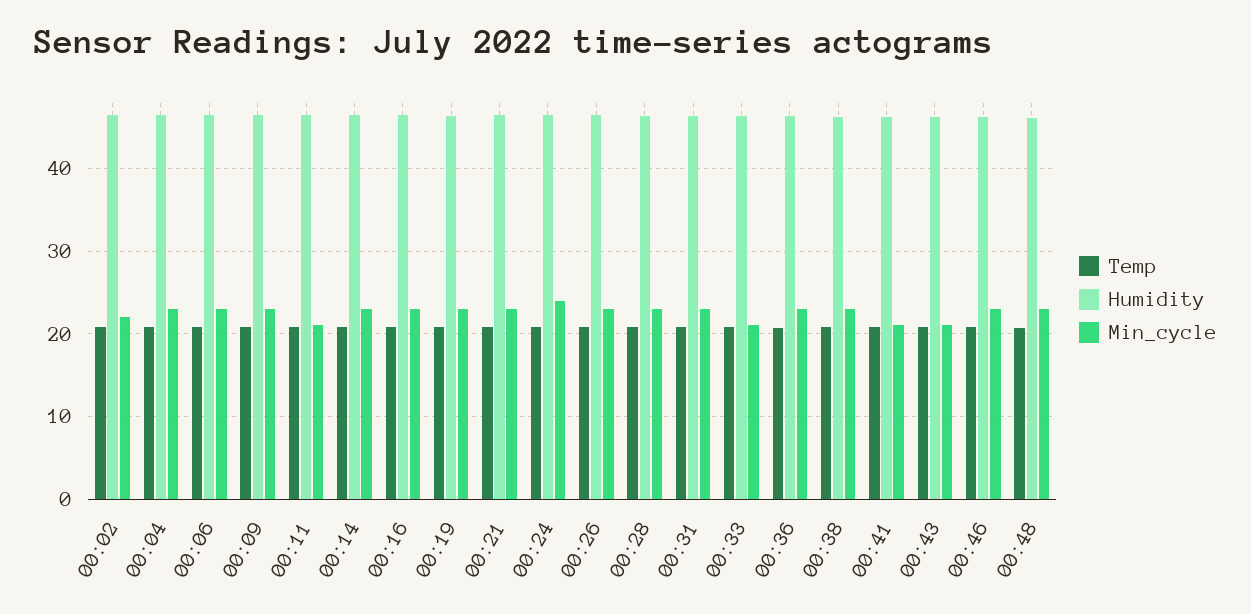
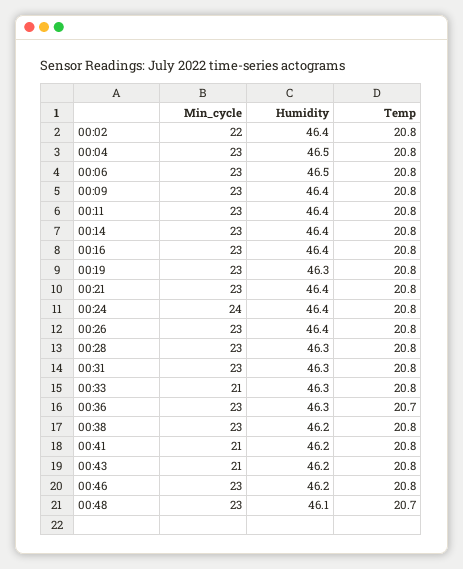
  {
    "Temp": {
      "00:02": 20.8,
      "00:04": 20.8,
      "00:06": 20.8,
      "00:09": 20.8,
      "00:11": 20.8,
      "00:14": 20.8,
      "00:16": 20.8,
      "00:19": 20.8,
      "00:21": 20.8,
      "00:24": 20.8,
      "00:26": 20.8,
      "00:28": 20.8,
      "00:31": 20.8,
      "00:33": 20.8,
      "00:36": 20.7,
      "00:38": 20.8,
      "00:41": 20.8,
      "00:43": 20.8,
      "00:46": 20.8,
      "00:48": 20.7
    },
    "Humidity": {
      "00:02": 46.4,
      "00:04": 46.5,
      "00:06": 46.5,
      "00:09": 46.4,
      "00:11": 46.4,
      "00:14": 46.4,
      "00:16": 46.4,
      "00:19": 46.3,
      "00:21": 46.4,
      "00:24": 46.4,
      "00:26": 46.4,
      "00:28": 46.3,
      "00:31": 46.3,
      "00:33": 46.3,
      "00:36": 46.3,
      "00:38": 46.2,
      "00:41": 46.2,
      "00:43": 46.2,
      "00:46": 46.2,
      "00:48": 46.1
    },
    "Min_cycle": {
      "00:02": 22,
      "00:04": 23,
      "00:06": 23,
      "00:09": 23,
-     "00:11": 21,
+     "00:11": 23,
      "00:14": 23,
      "00:16": 23,
      "00:19": 23,
      "00:21": 23,
      "00:24": 24,
      "00:26": 23,
      "00:28": 23,
      "00:31": 23,
      "00:33": 21,
      "00:36": 23,
      "00:38": 23,
      "00:41": 21,
      "00:43": 21,
      "00:46": 23,
      "00:48": 23
    }
  }

